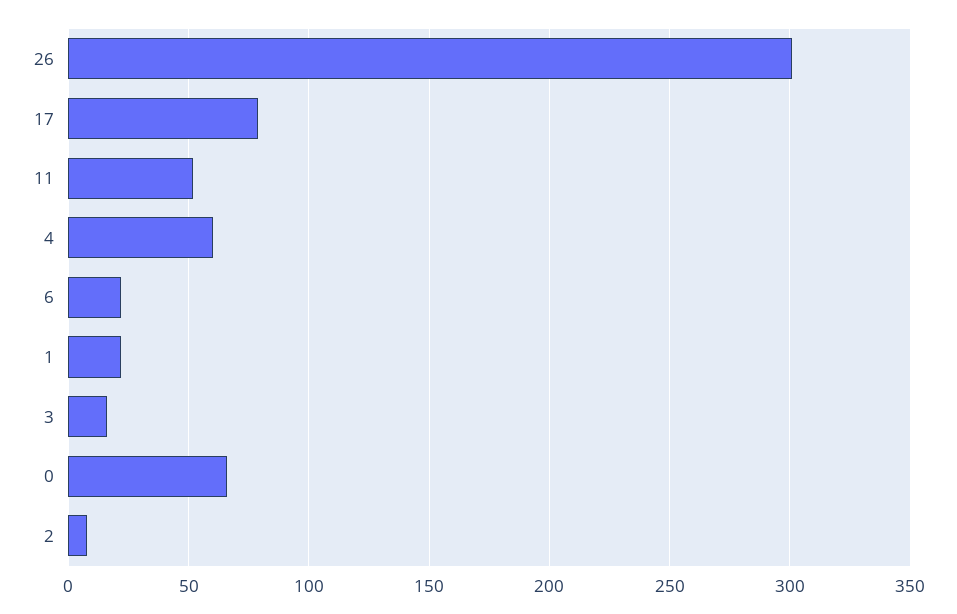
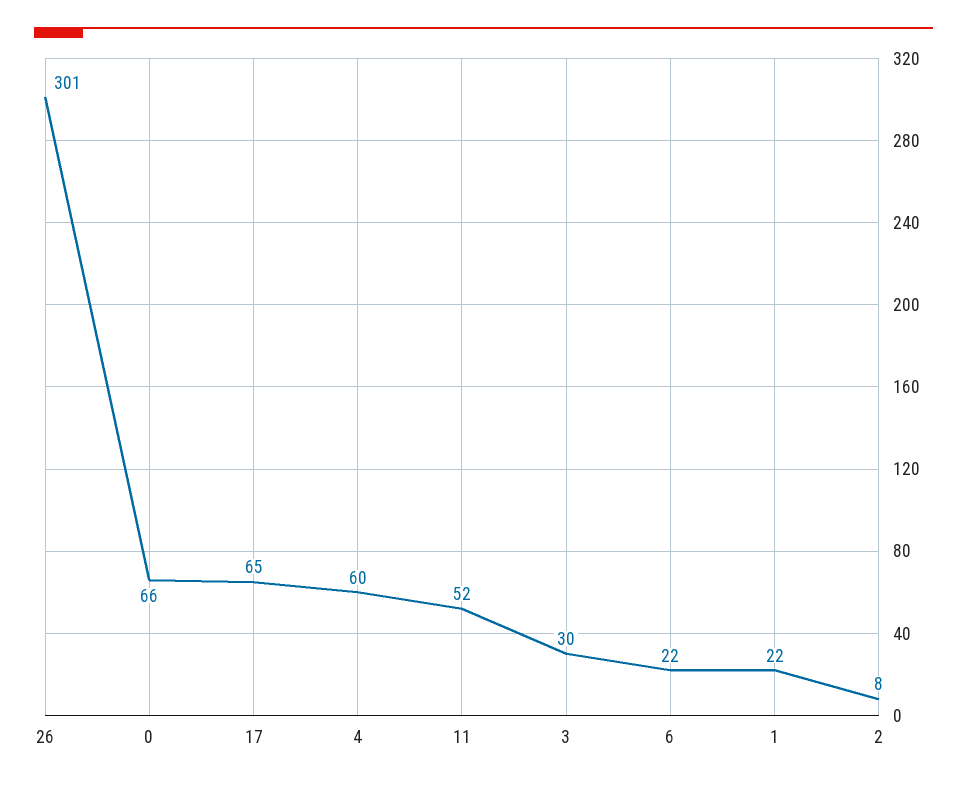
  {
    "26": 301,
-   "17": 80,
+   "17": 65,
    "11": 52,
    "4": 60,
    "6": 22,
    "1": 22,
-   "3": 15,
+   "3": 30,
    "0": 66,
    "2": 8
  }

